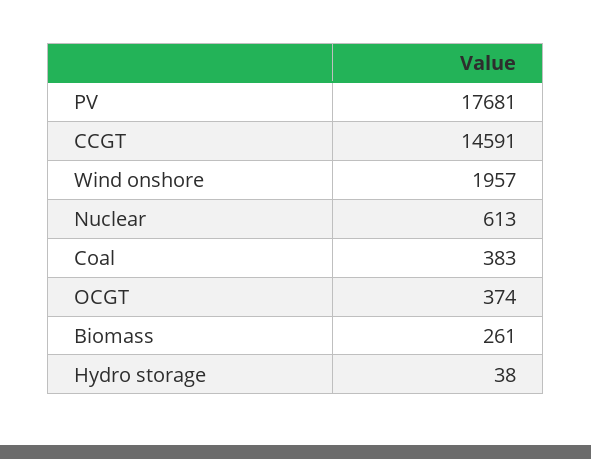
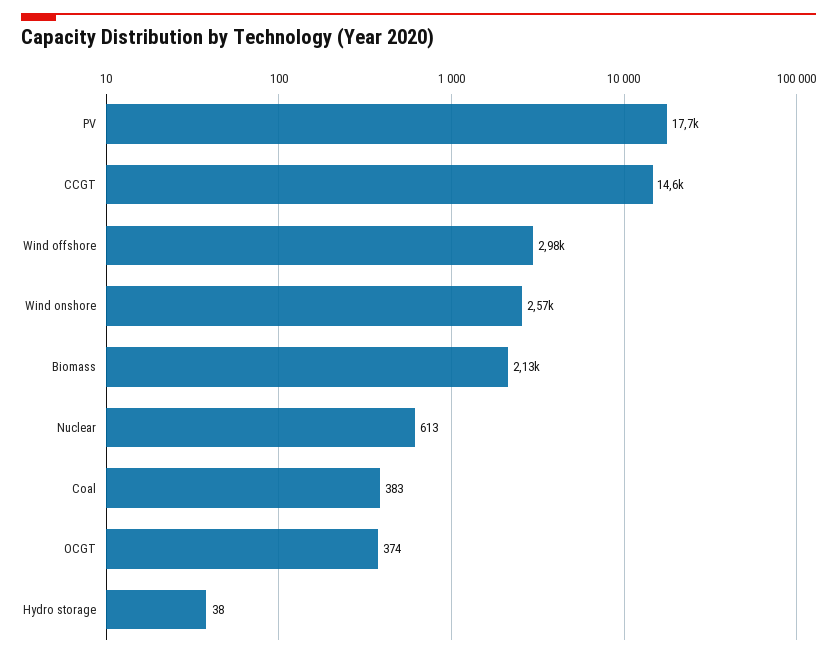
  {
    "PV": 17681,
    "CCGT": 14591,
-   "Wind onshore": 1957,
+   "Wind onshore": 2570,
    "Nuclear": 613,
    "Coal": 383,
    "OCGT": 374,
-   "Biomass": 261,
+   "Biomass": 2130,
-   "Hydro storage": 38
+   "Hydro storage": 38,
+   "Wind offshore": 2980
  }

